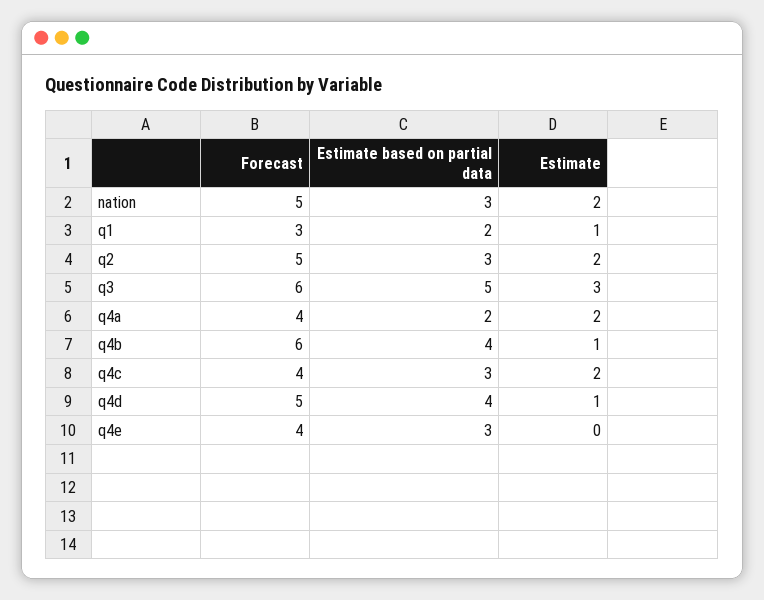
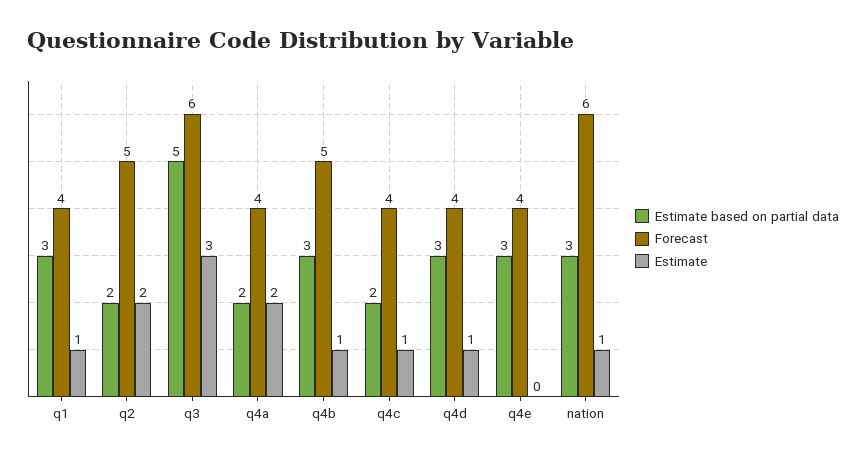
  {
    "Forecast": {
-     "nation": 5,
+     "nation": 6,
-     "q1": 3,
+     "q1": 4,
      "q2": 5,
      "q3": 6,
      "q4a": 4,
-     "q4b": 6,
+     "q4b": 5,
      "q4c": 4,
-     "q4d": 5,
+     "q4d": 4,
      "q4e": 4
    },
    "Estimate based on partial data": {
      "nation": 3,
-     "q1": 2,
+     "q1": 3,
-     "q2": 3,
+     "q2": 2,
      "q3": 5,
      "q4a": 2,
-     "q4b": 4,
+     "q4b": 3,
-     "q4c": 3,
+     "q4c": 2,
-     "q4d": 4,
+     "q4d": 3,
      "q4e": 3
    },
    "Estimate": {
-     "nation": 2,
+     "nation": 1,
      "q1": 1,
      "q2": 2,
      "q3": 3,
      "q4a": 2,
      "q4b": 1,
-     "q4c": 2,
+     "q4c": 1,
      "q4d": 1,
      "q4e": 0
    }
  }

